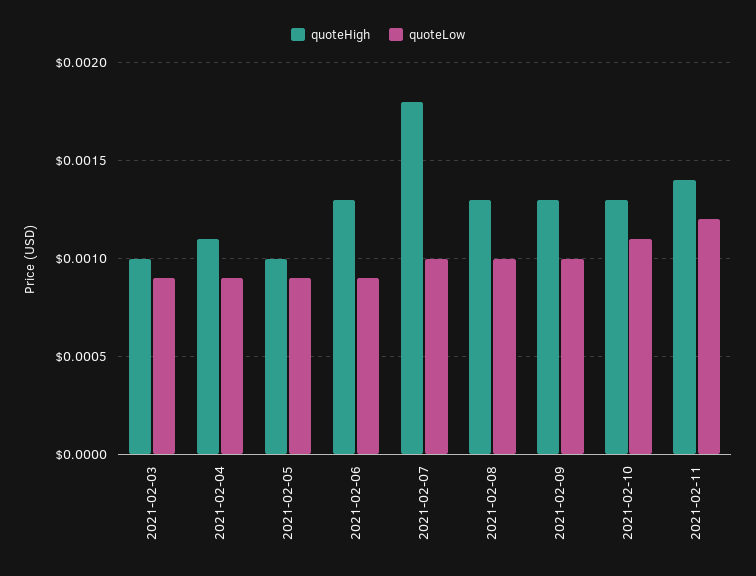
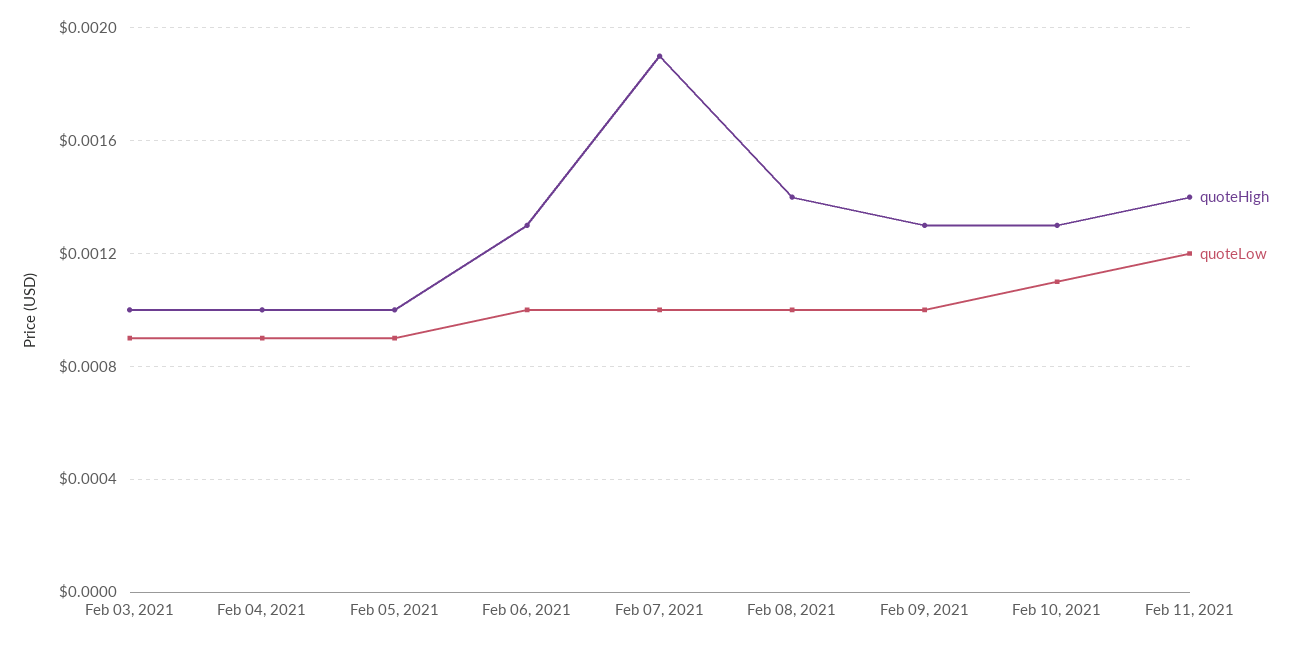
  {
    "quoteHigh": {
      "2021-02-03": 0.001,
-     "2021-02-04": 0.0011,
+     "2021-02-04": 0.001,
      "2021-02-05": 0.001,
      "2021-02-06": 0.0013,
-     "2021-02-07": 0.0018,
+     "2021-02-07": 0.0019,
-     "2021-02-08": 0.0013,
+     "2021-02-08": 0.0014,
      "2021-02-09": 0.0013,
      "2021-02-10": 0.0013,
      "2021-02-11": 0.0014
    },
    "quoteLow": {
      "2021-02-03": 0.0009,
      "2021-02-04": 0.0009,
      "2021-02-05": 0.0009,
-     "2021-02-06": 0.0009,
+     "2021-02-06": 0.001,
      "2021-02-07": 0.001,
      "2021-02-08": 0.001,
      "2021-02-09": 0.001,
      "2021-02-10": 0.0011,
      "2021-02-11": 0.0012
    }
  }

